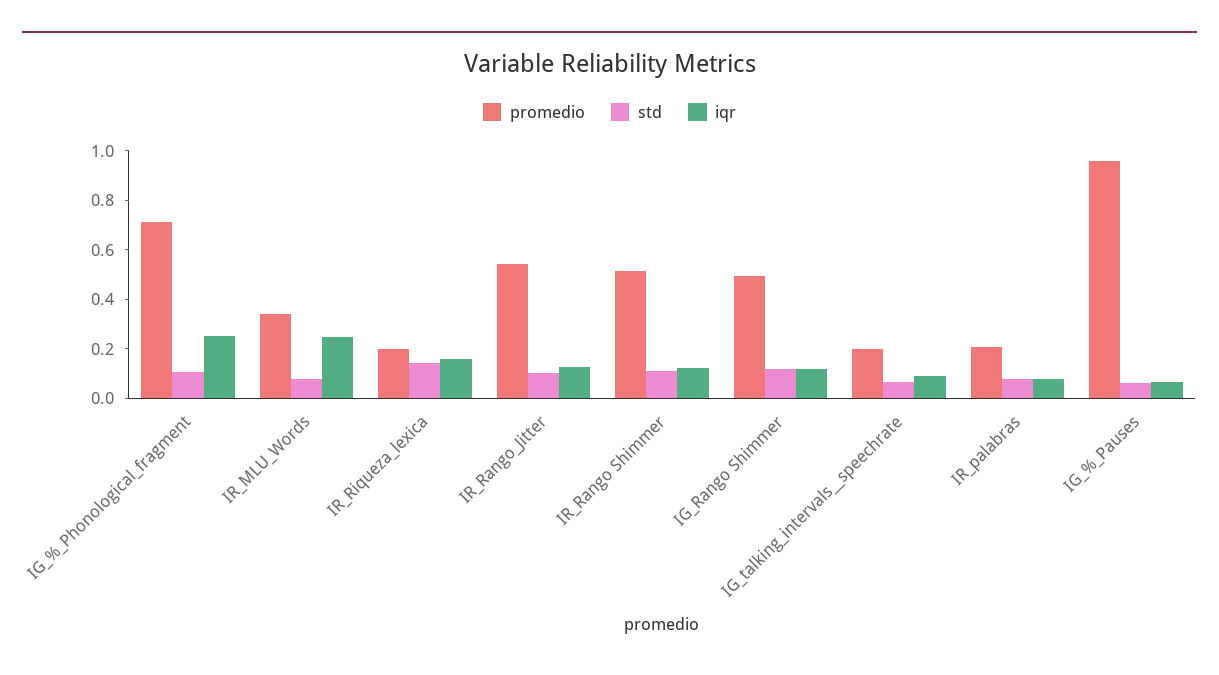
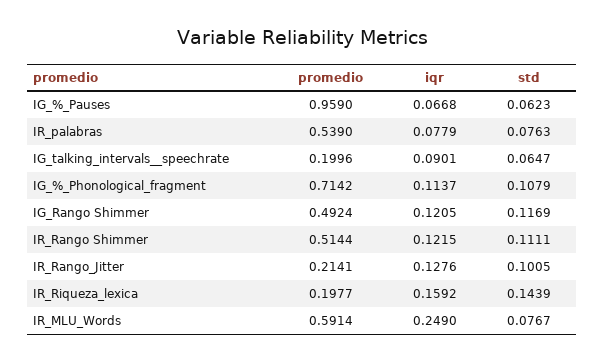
  {
    "promedio": {
      "IG_%_Phonological_fragment": 0.7142,
-     "IR_MLU_Words": 0.35,
+     "IR_MLU_Words": 0.5914,
      "IR_Riqueza_lexica": 0.1977,
-     "IR_Rango_Jitter": 0.55,
+     "IR_Rango_Jitter": 0.2141,
      "IR_Rango Shimmer": 0.5144,
      "IG_Rango Shimmer": 0.4924,
      "IG_talking_intervals__speechrate": 0.1996,
-     "IR_palabras": 0.2,
+     "IR_palabras": 0.539,
      "IG_%_Pauses": 0.959
    },
    "std": {
      "IG_%_Phonological_fragment": 0.1079,
      "IR_MLU_Words": 0.0767,
      "IR_Riqueza_lexica": 0.1439,
      "IR_Rango_Jitter": 0.1005,
      "IR_Rango Shimmer": 0.1111,
      "IG_Rango Shimmer": 0.1169,
      "IG_talking_intervals__speechrate": 0.0647,
      "IR_palabras": 0.0763,
      "IG_%_Pauses": 0.0623
    },
    "iqr": {
-     "IG_%_Phonological_fragment": 0.25,
+     "IG_%_Phonological_fragment": 0.1137,
      "IR_MLU_Words": 0.249,
      "IR_Riqueza_lexica": 0.1592,
      "IR_Rango_Jitter": 0.1276,
      "IR_Rango Shimmer": 0.1215,
      "IG_Rango Shimmer": 0.1205,
      "IG_talking_intervals__speechrate": 0.0901,
      "IR_palabras": 0.0779,
      "IG_%_Pauses": 0.0668
    }
  }

